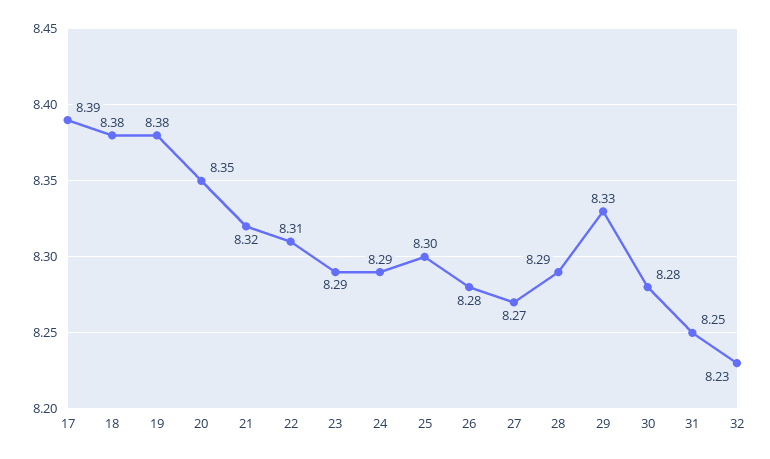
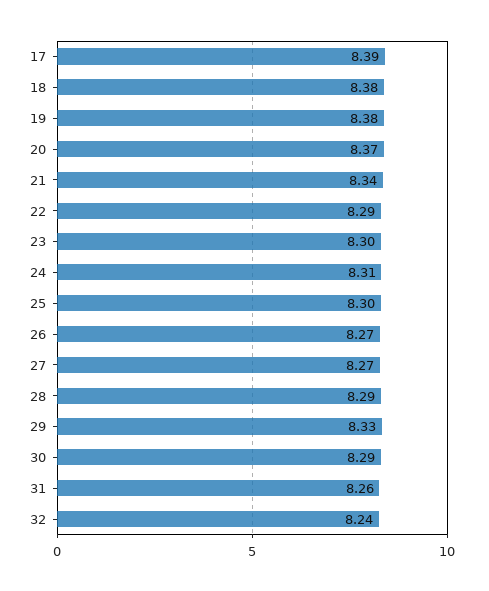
  {
    "17": 8.39,
    "18": 8.38,
    "19": 8.38,
-   "20": 8.35,
+   "20": 8.37,
-   "21": 8.32,
+   "21": 8.34,
-   "22": 8.31,
+   "22": 8.29,
-   "23": 8.29,
+   "23": 8.3,
-   "24": 8.29,
+   "24": 8.31,
    "25": 8.3,
-   "26": 8.28,
+   "26": 8.27,
    "27": 8.27,
    "28": 8.29,
    "29": 8.33,
-   "30": 8.28,
+   "30": 8.29,
-   "31": 8.25,
+   "31": 8.26,
-   "32": 8.23
+   "32": 8.24
  }

